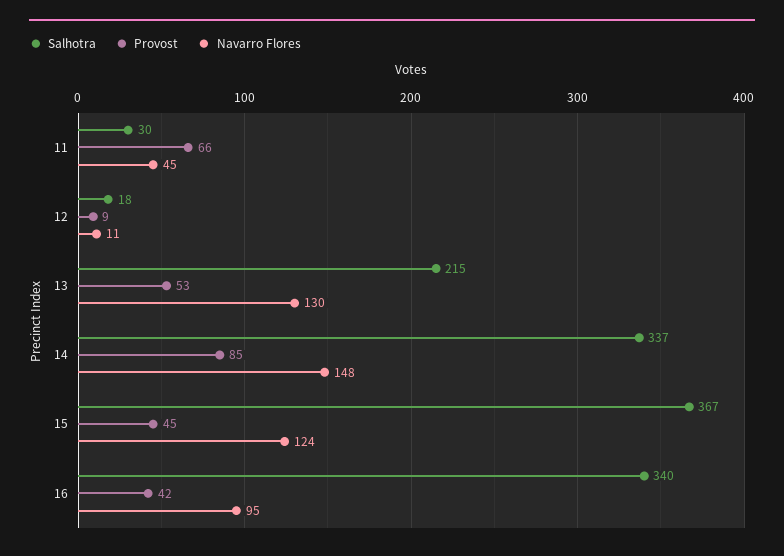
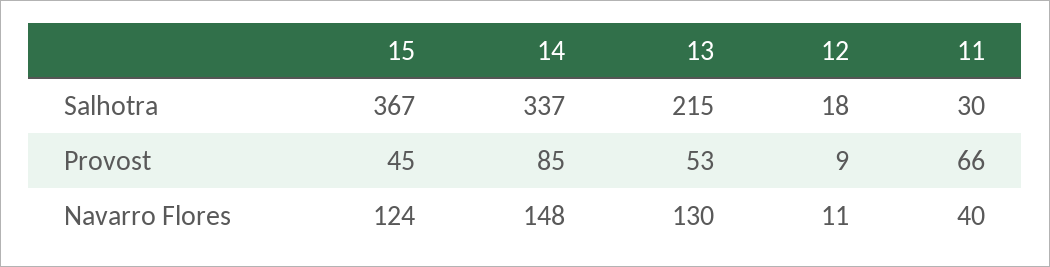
  {
    "Salhotra": {
      "11": 30,
      "12": 18,
      "13": 215,
      "14": 337,
-     "15": 367,
+     "15": 367
-     "16": 340
    },
    "Provost": {
      "11": 66,
      "12": 9,
      "13": 53,
      "14": 85,
-     "15": 45,
+     "15": 45
-     "16": 42
    },
    "Navarro Flores": {
-     "11": 45,
+     "11": 40,
      "12": 11,
      "13": 130,
      "14": 148,
-     "15": 124,
+     "15": 124
-     "16": 95
    }
  }

